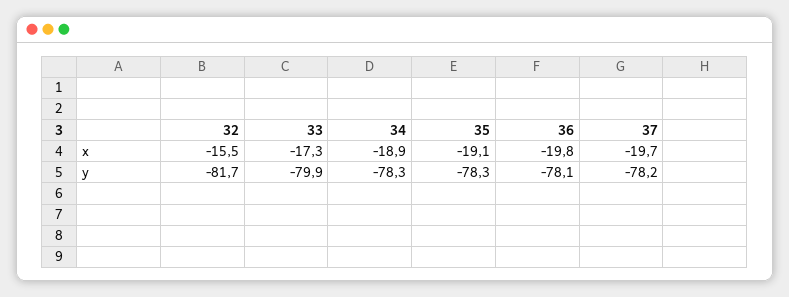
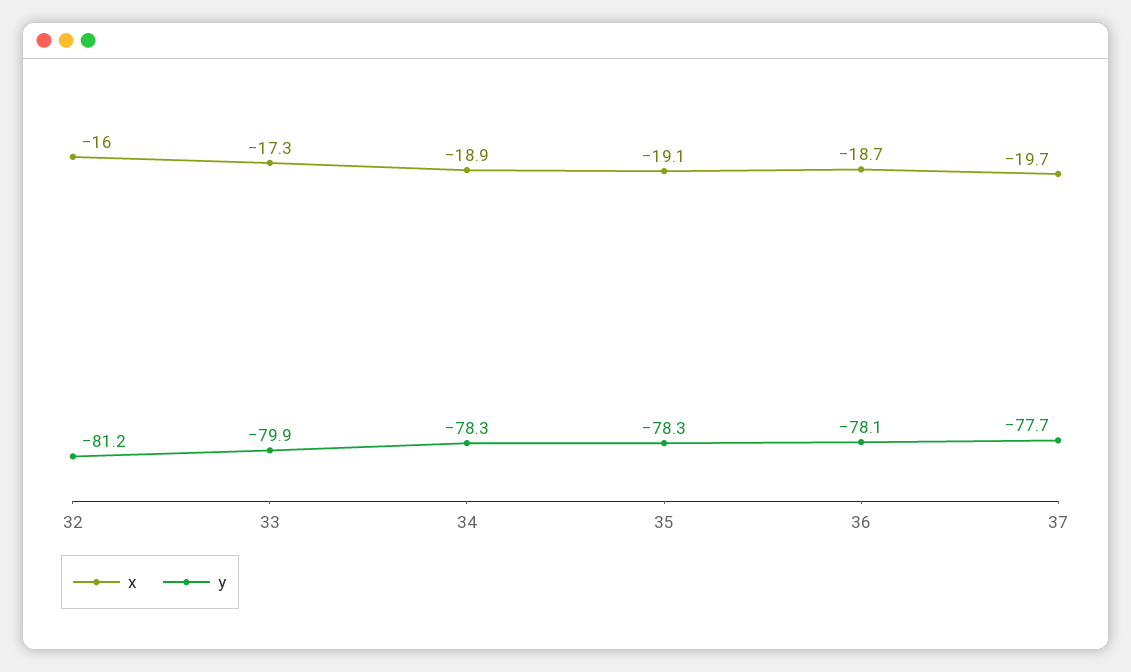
  {
    "x": {
-     "32": -15.5,
+     "32": -16,
      "33": -17.3,
      "34": -18.9,
      "35": -19.1,
-     "36": -19.8,
+     "36": -18.7,
      "37": -19.7
    },
    "y": {
-     "32": -81.7,
+     "32": -81.2,
      "33": -79.9,
      "34": -78.3,
      "35": -78.3,
      "36": -78.1,
-     "37": -78.2
+     "37": -77.7
    }
  }

